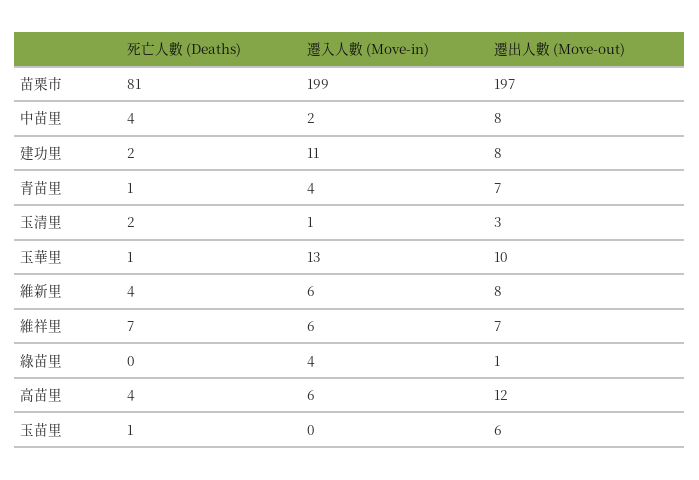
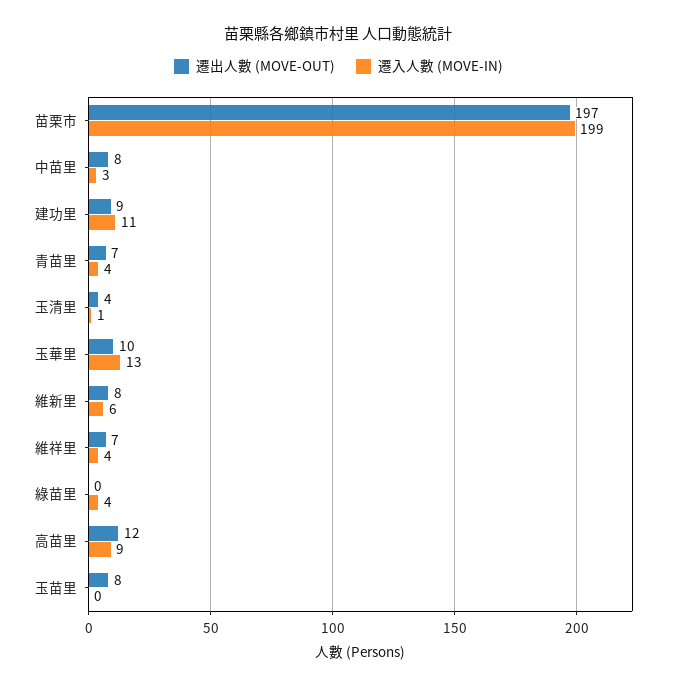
  {
-   "死亡人數 (Deaths)": {
-     "苗栗市": 81,
-     "中苗里": 4,
-     "建功里": 2,
-     "青苗里": 1,
-     "玉清里": 2,
-     "玉華里": 1,
-     "維新里": 4,
-     "維祥里": 7,
-     "綠苗里": 0,
-     "高苗里": 4,
-     "玉苗里": 1
-   },
    "遷入人數 (Move-in)": {
      "苗栗市": 199,
-     "中苗里": 2,
+     "中苗里": 3,
      "建功里": 11,
      "青苗里": 4,
      "玉清里": 1,
      "玉華里": 13,
      "維新里": 6,
-     "維祥里": 6,
+     "維祥里": 4,
      "綠苗里": 4,
-     "高苗里": 6,
+     "高苗里": 9,
      "玉苗里": 0
    },
    "遷出人數 (Move-out)": {
      "苗栗市": 197,
      "中苗里": 8,
-     "建功里": 8,
+     "建功里": 9,
      "青苗里": 7,
-     "玉清里": 3,
+     "玉清里": 4,
      "玉華里": 10,
      "維新里": 8,
      "維祥里": 7,
-     "綠苗里": 1,
+     "綠苗里": 0,
      "高苗里": 12,
-     "玉苗里": 6
+     "玉苗里": 8
    }
  }

